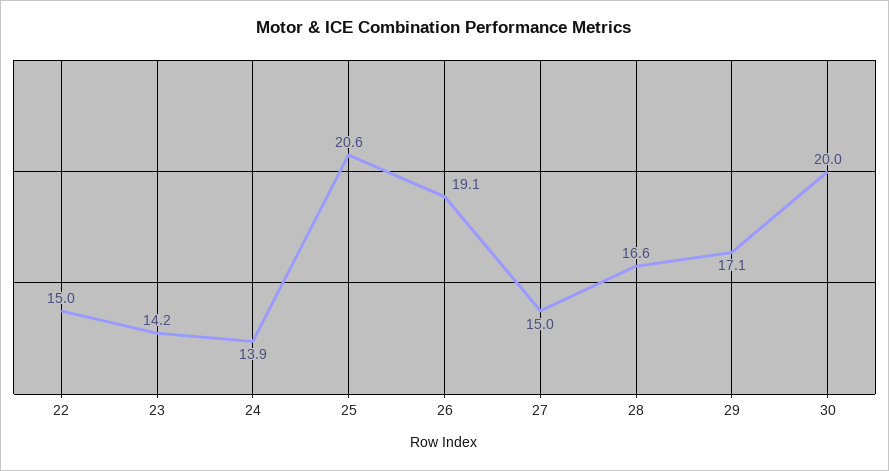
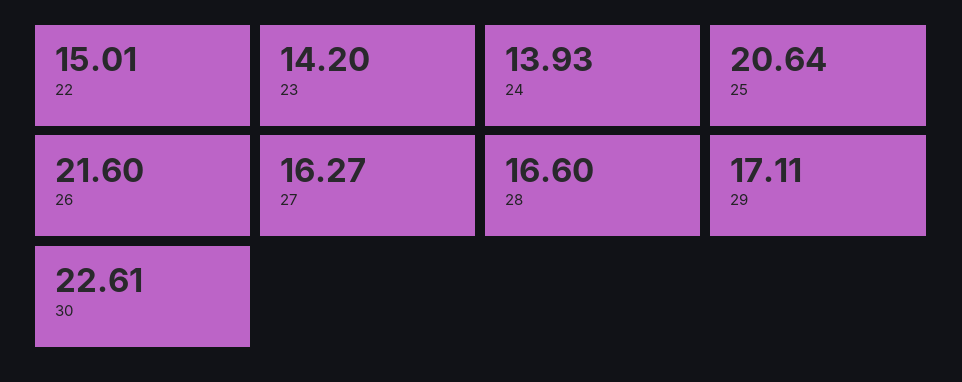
  {
    "22": 15.01,
    "23": 14.2,
    "24": 13.93,
    "25": 20.64,
-   "26": 19.1,
+   "26": 21.6,
-   "27": 15,
+   "27": 16.27,
    "28": 16.6,
    "29": 17.11,
-   "30": 20
+   "30": 22.61
  }

